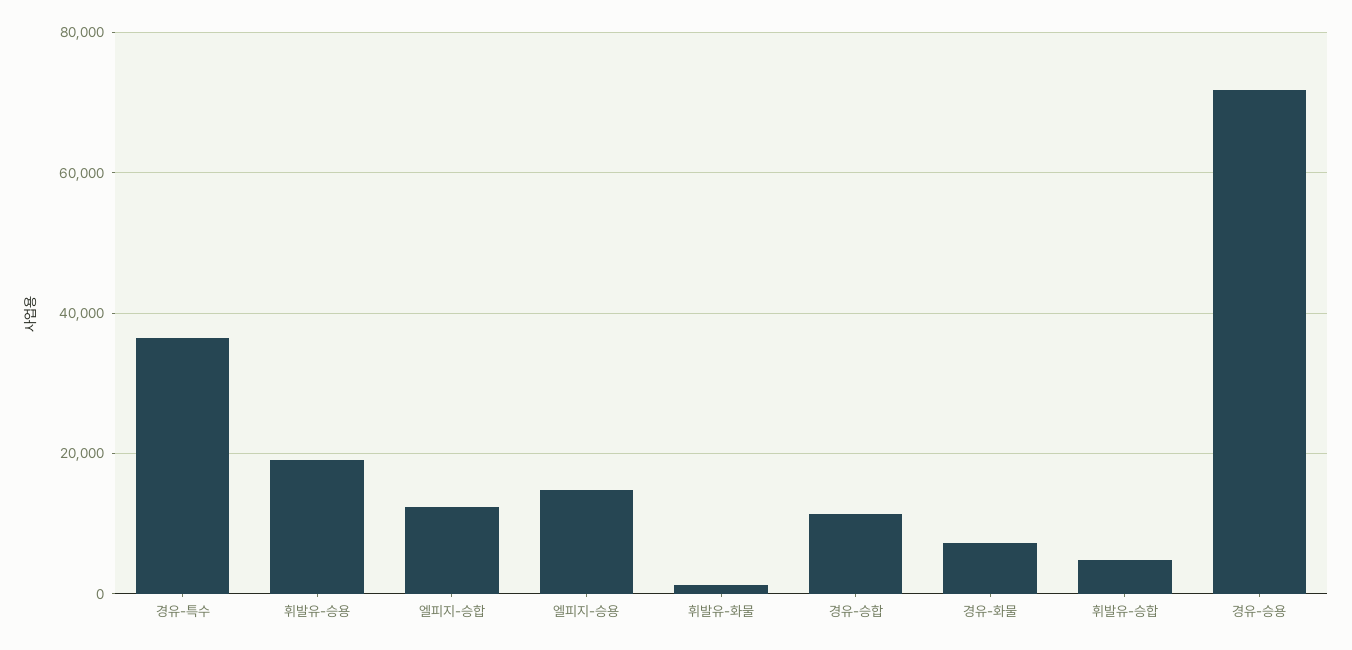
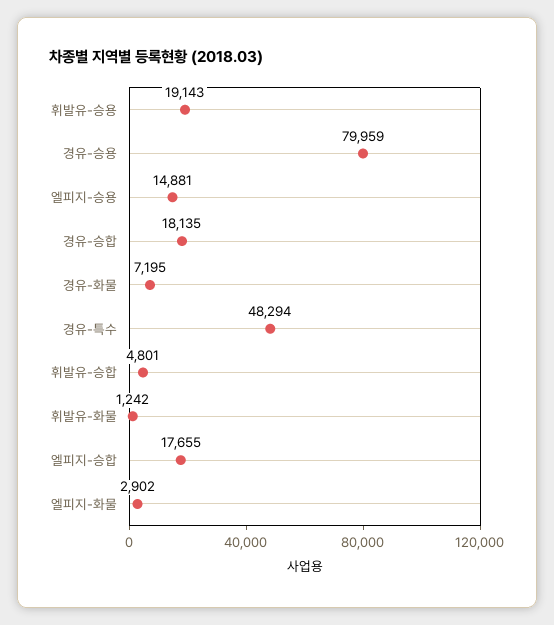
  {
-   "경유-특수": 36000,
+   "경유-특수": 48294,
    "휘발유-승용": 19143,
-   "엘피지-승합": 12000,
+   "엘피지-승합": 17655,
    "엘피지-승용": 14881,
    "휘발유-화물": 1242,
-   "경유-승합": 12000,
+   "경유-승합": 18135,
    "경유-화물": 7195,
    "휘발유-승합": 4801,
-   "경유-승용": 72000
+   "경유-승용": 79959,
+   "엘피지-화물": 2902
  }

